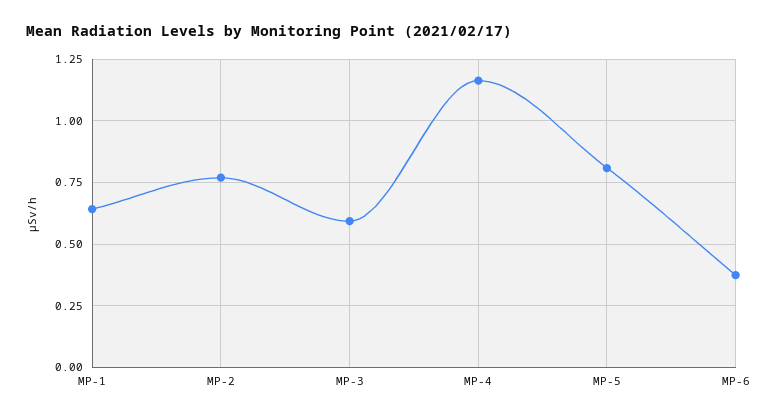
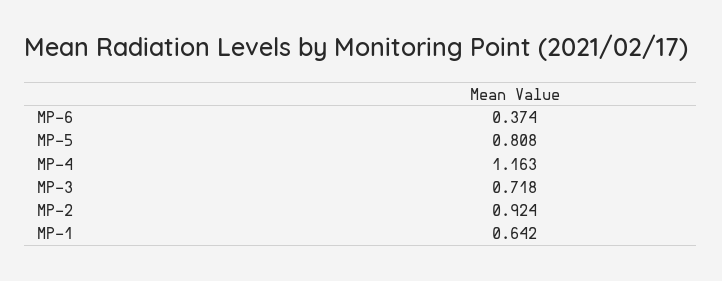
  {
    "MP-1": 0.642,
-   "MP-2": 0.775,
+   "MP-2": 0.924,
-   "MP-3": 0.6,
+   "MP-3": 0.718,
    "MP-4": 1.163,
    "MP-5": 0.808,
    "MP-6": 0.374
  }

